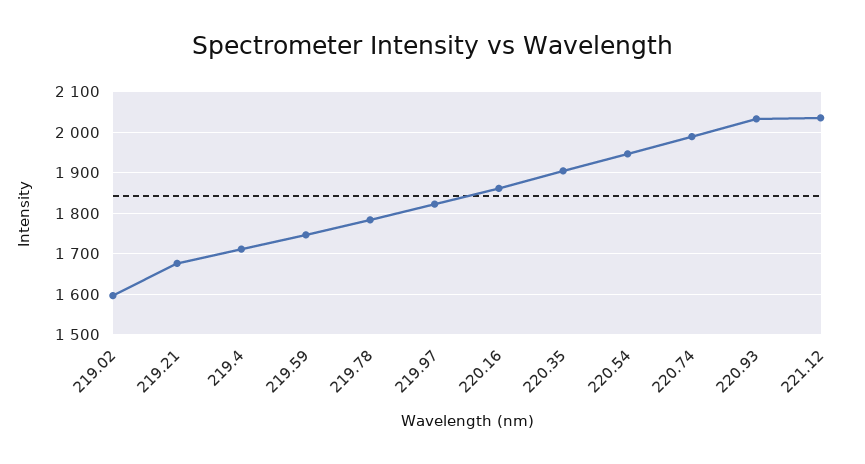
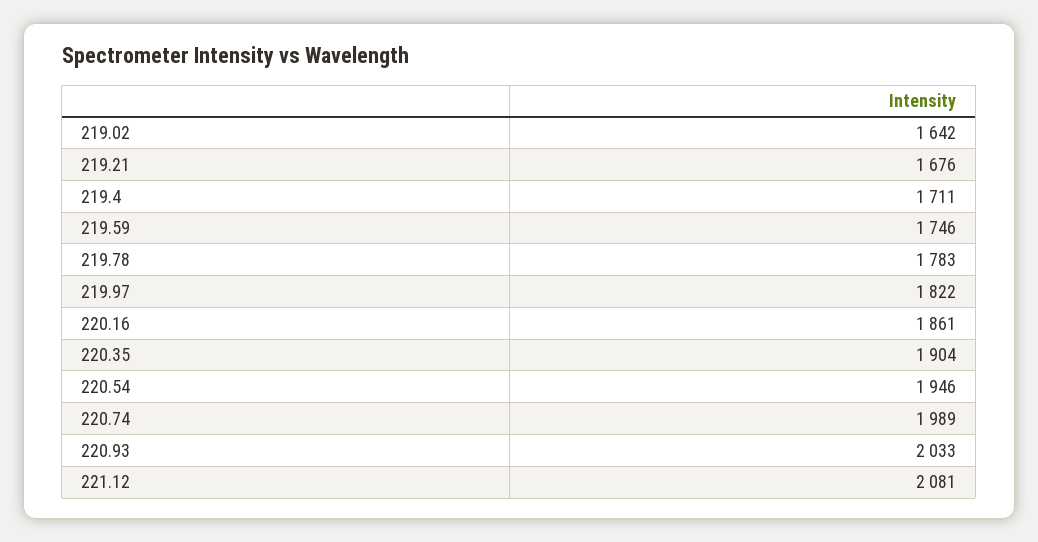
  {
-   "219.02": 1600,
+   "219.02": 1642,
    "219.21": 1676,
    "219.4": 1711,
    "219.59": 1746,
    "219.78": 1783,
    "219.97": 1822,
    "220.16": 1861,
    "220.35": 1904,
    "220.54": 1946,
    "220.74": 1989,
    "220.93": 2033,
-   "221.12": 2040
+   "221.12": 2081
  }

